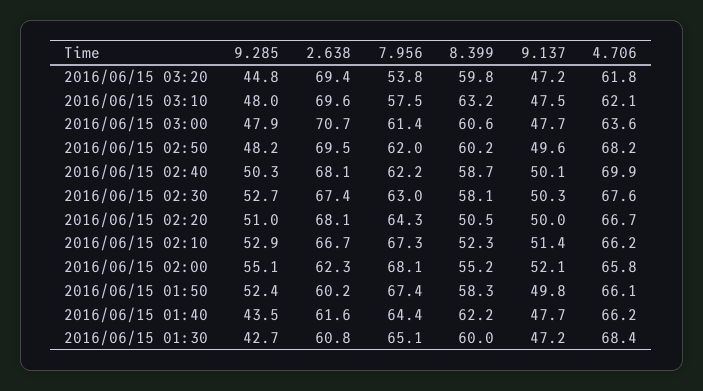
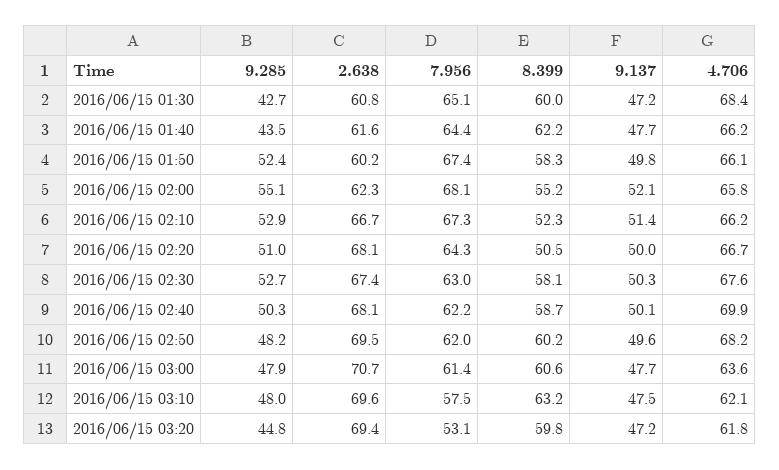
  {
    "9.285": {
      "2016/06/15 03:20": 44.8,
      "2016/06/15 03:10": 48,
      "2016/06/15 03:00": 47.9,
      "2016/06/15 02:50": 48.2,
      "2016/06/15 02:40": 50.3,
      "2016/06/15 02:30": 52.7,
      "2016/06/15 02:20": 51,
      "2016/06/15 02:10": 52.9,
      "2016/06/15 02:00": 55.1,
      "2016/06/15 01:50": 52.4,
      "2016/06/15 01:40": 43.5,
      "2016/06/15 01:30": 42.7
    },
    "2.638": {
      "2016/06/15 03:20": 69.4,
      "2016/06/15 03:10": 69.6,
      "2016/06/15 03:00": 70.7,
      "2016/06/15 02:50": 69.5,
      "2016/06/15 02:40": 68.1,
      "2016/06/15 02:30": 67.4,
      "2016/06/15 02:20": 68.1,
      "2016/06/15 02:10": 66.7,
      "2016/06/15 02:00": 62.3,
      "2016/06/15 01:50": 60.2,
      "2016/06/15 01:40": 61.6,
      "2016/06/15 01:30": 60.8
    },
    "7.956": {
-     "2016/06/15 03:20": 53.8,
+     "2016/06/15 03:20": 53.1,
      "2016/06/15 03:10": 57.5,
      "2016/06/15 03:00": 61.4,
      "2016/06/15 02:50": 62,
      "2016/06/15 02:40": 62.2,
      "2016/06/15 02:30": 63,
      "2016/06/15 02:20": 64.3,
      "2016/06/15 02:10": 67.3,
      "2016/06/15 02:00": 68.1,
      "2016/06/15 01:50": 67.4,
      "2016/06/15 01:40": 64.4,
      "2016/06/15 01:30": 65.1
    },
    "8.399": {
      "2016/06/15 03:20": 59.8,
      "2016/06/15 03:10": 63.2,
      "2016/06/15 03:00": 60.6,
      "2016/06/15 02:50": 60.2,
      "2016/06/15 02:40": 58.7,
      "2016/06/15 02:30": 58.1,
      "2016/06/15 02:20": 50.5,
      "2016/06/15 02:10": 52.3,
      "2016/06/15 02:00": 55.2,
      "2016/06/15 01:50": 58.3,
      "2016/06/15 01:40": 62.2,
      "2016/06/15 01:30": 60
    },
    "9.137": {
      "2016/06/15 03:20": 47.2,
      "2016/06/15 03:10": 47.5,
      "2016/06/15 03:00": 47.7,
      "2016/06/15 02:50": 49.6,
      "2016/06/15 02:40": 50.1,
      "2016/06/15 02:30": 50.3,
      "2016/06/15 02:20": 50,
      "2016/06/15 02:10": 51.4,
      "2016/06/15 02:00": 52.1,
      "2016/06/15 01:50": 49.8,
      "2016/06/15 01:40": 47.7,
      "2016/06/15 01:30": 47.2
    },
    "4.706": {
      "2016/06/15 03:20": 61.8,
      "2016/06/15 03:10": 62.1,
      "2016/06/15 03:00": 63.6,
      "2016/06/15 02:50": 68.2,
      "2016/06/15 02:40": 69.9,
      "2016/06/15 02:30": 67.6,
      "2016/06/15 02:20": 66.7,
      "2016/06/15 02:10": 66.2,
      "2016/06/15 02:00": 65.8,
      "2016/06/15 01:50": 66.1,
      "2016/06/15 01:40": 66.2,
      "2016/06/15 01:30": 68.4
    }
  }

